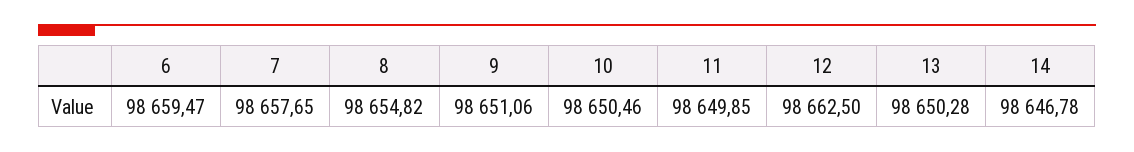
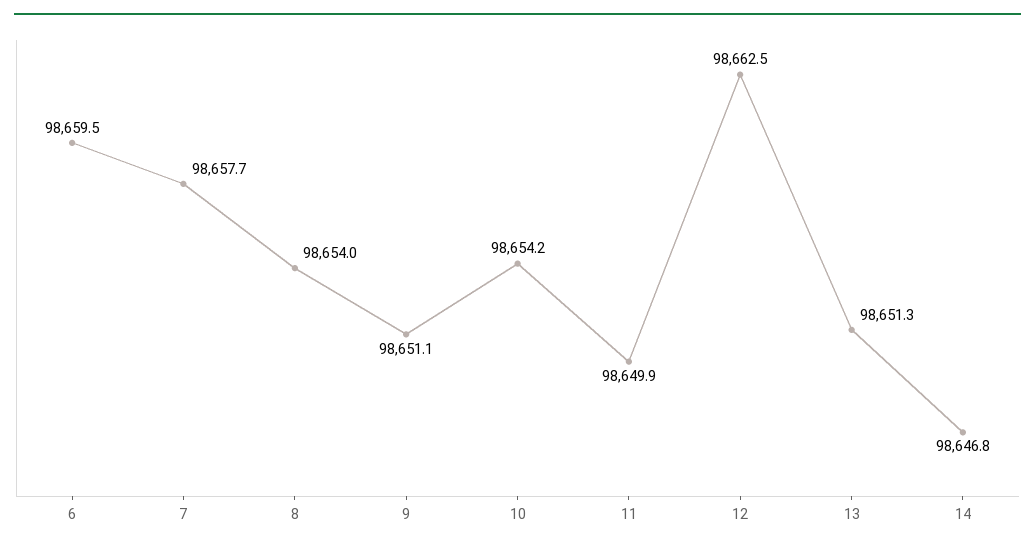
  {
    "6": 98659.47,
    "7": 98657.65,
-   "8": 98654.82,
+   "8": 98654,
    "9": 98651.06,
-   "10": 98650.46,
+   "10": 98654.2,
    "11": 98649.85,
    "12": 98662.5,
-   "13": 98650.28,
+   "13": 98651.3,
    "14": 98646.78
  }

